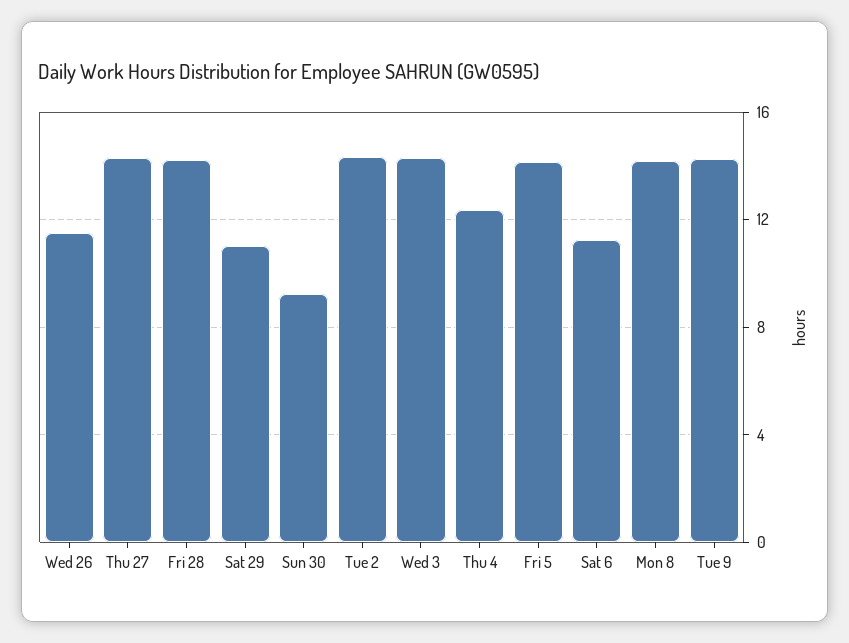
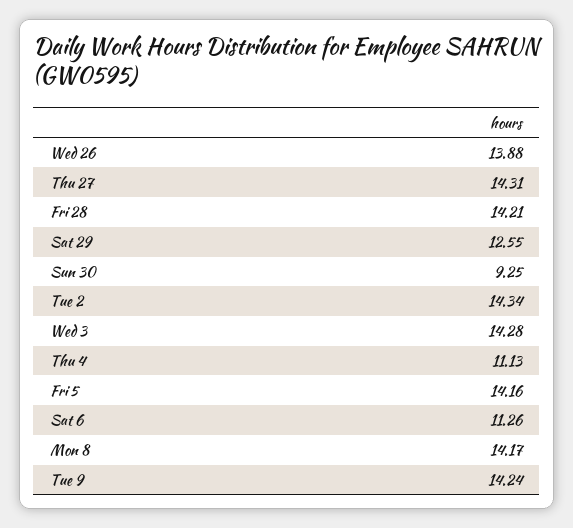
  {
-   "Wed 26": 11.5,
+   "Wed 26": 13.88,
    "Thu 27": 14.31,
    "Fri 28": 14.21,
-   "Sat 29": 11,
+   "Sat 29": 12.55,
    "Sun 30": 9.25,
    "Tue 2": 14.34,
    "Wed 3": 14.28,
-   "Thu 4": 12.5,
+   "Thu 4": 11.13,
    "Fri 5": 14.16,
    "Sat 6": 11.26,
    "Mon 8": 14.17,
    "Tue 9": 14.24
  }

